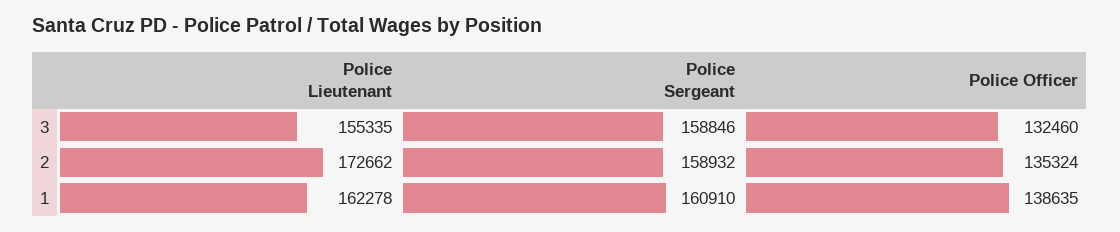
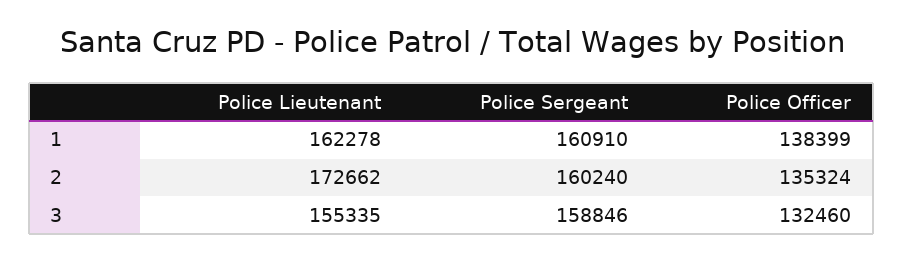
  {
    "Police Lieutenant": {
      "3": 155335,
      "2": 172662,
      "1": 162278
    },
    "Police Sergeant": {
      "3": 158846,
-     "2": 158932,
+     "2": 160240,
      "1": 160910
    },
    "Police Officer": {
      "3": 132460,
      "2": 135324,
-     "1": 138635
+     "1": 138399
    }
  }

